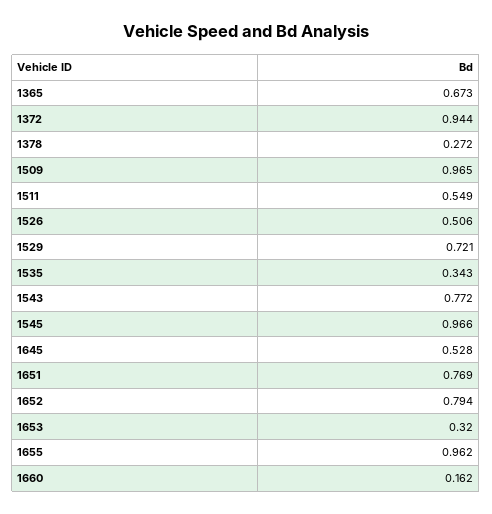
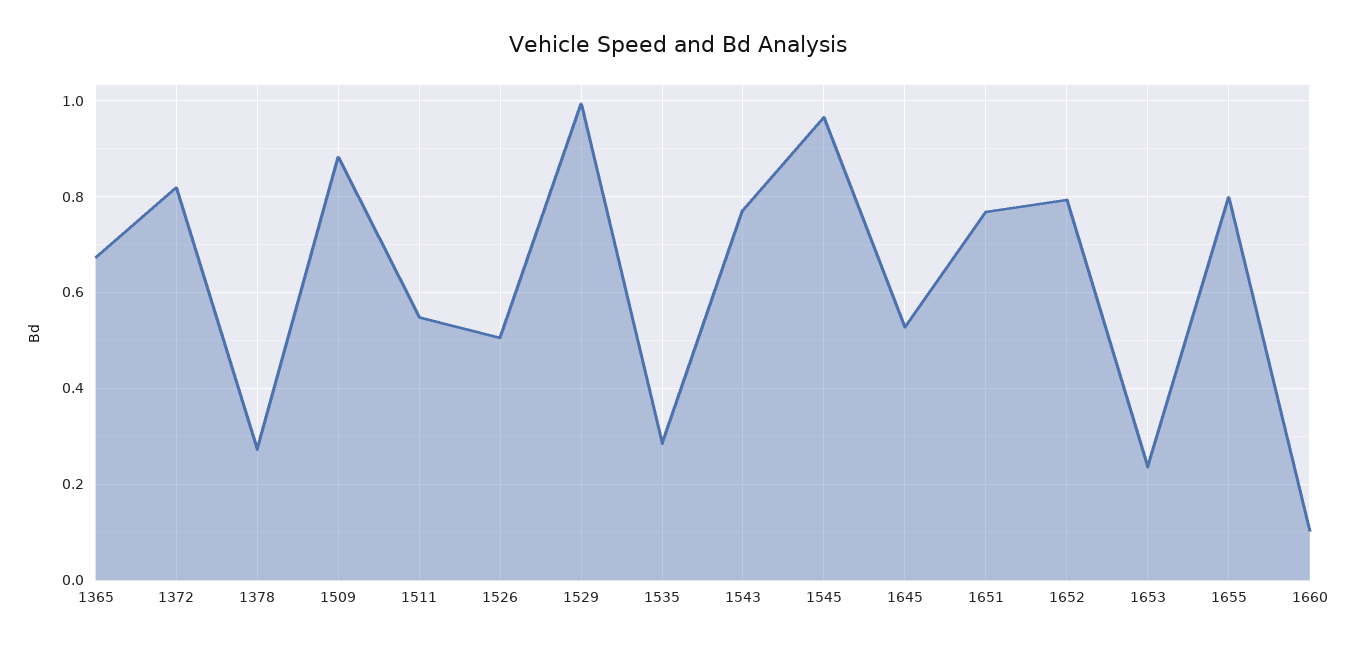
  {
    "1365": 0.673,
-   "1372": 0.944,
+   "1372": 0.82,
    "1378": 0.272,
-   "1509": 0.965,
+   "1509": 0.88,
    "1511": 0.549,
    "1526": 0.506,
-   "1529": 0.721,
+   "1529": 1,
-   "1535": 0.343,
+   "1535": 0.28,
    "1543": 0.772,
    "1545": 0.966,
    "1645": 0.528,
    "1651": 0.769,
    "1652": 0.794,
-   "1653": 0.32,
+   "1653": 0.24,
-   "1655": 0.962,
+   "1655": 0.8,
-   "1660": 0.162
+   "1660": 0.1
  }

